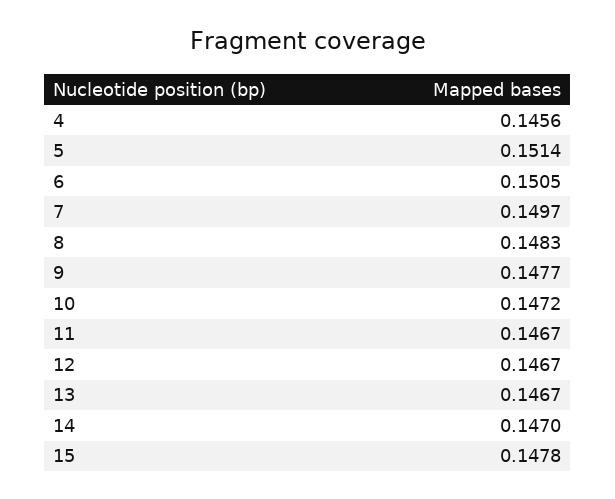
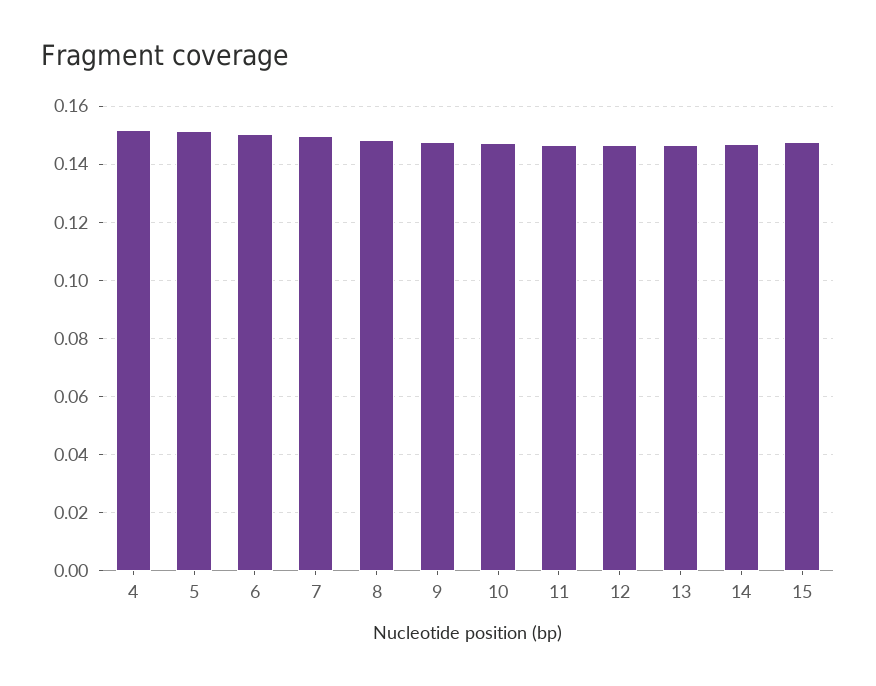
  {
-   "4": 0.1456,
+   "4": 0.1525,
    "5": 0.1514,
    "6": 0.1505,
    "7": 0.1497,
    "8": 0.1483,
    "9": 0.1477,
    "10": 0.1472,
    "11": 0.1467,
    "12": 0.1467,
    "13": 0.1467,
    "14": 0.147,
    "15": 0.1478
  }

